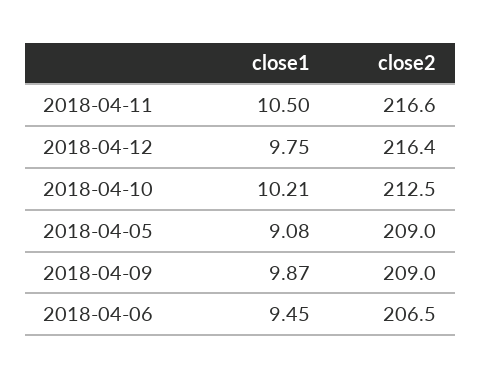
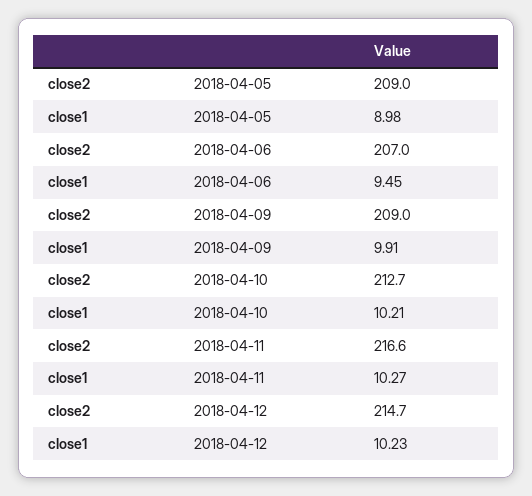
  {
    "close1": {
-     "2018-04-11": 10.5,
+     "2018-04-11": 10.27,
-     "2018-04-12": 9.75,
+     "2018-04-12": 10.23,
      "2018-04-10": 10.21,
-     "2018-04-05": 9.08,
+     "2018-04-05": 8.98,
-     "2018-04-09": 9.87,
+     "2018-04-09": 9.91,
      "2018-04-06": 9.45
    },
    "close2": {
      "2018-04-11": 216.6,
-     "2018-04-12": 216.4,
+     "2018-04-12": 214.7,
-     "2018-04-10": 212.5,
+     "2018-04-10": 212.7,
      "2018-04-05": 209,
      "2018-04-09": 209,
-     "2018-04-06": 206.5
+     "2018-04-06": 207
    }
  }

